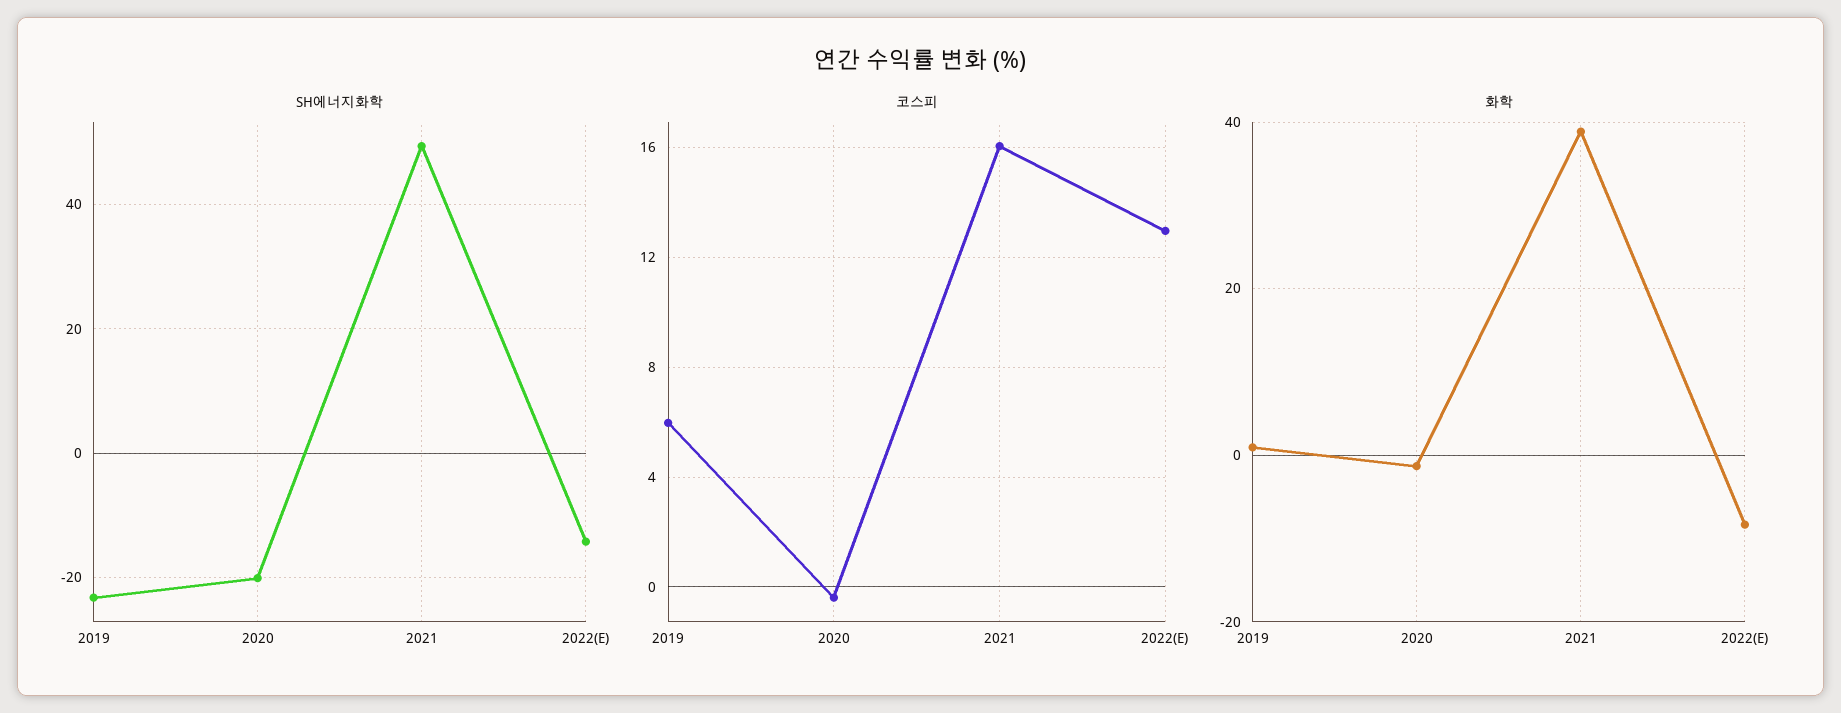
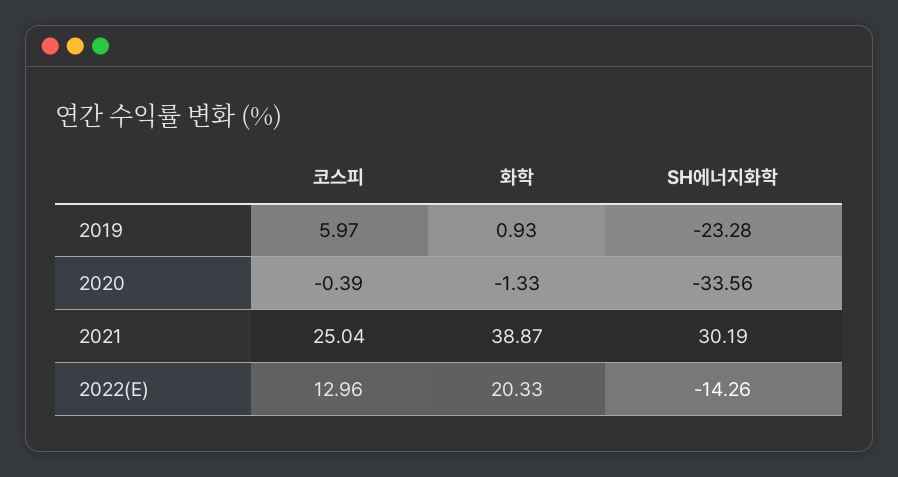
  {
    "SH에너지화학": {
      "2019": -23.28,
-     "2020": -20,
+     "2020": -33.56,
-     "2021": 50,
+     "2021": 30.19,
      "2022(E)": -14.26
    },
    "코스피": {
      "2019": 5.97,
      "2020": -0.39,
-     "2021": 16,
+     "2021": 25.04,
      "2022(E)": 12.96
    },
    "화학": {
      "2019": 0.93,
      "2020": -1.33,
      "2021": 38.87,
-     "2022(E)": -8
+     "2022(E)": 20.33
    }
  }

